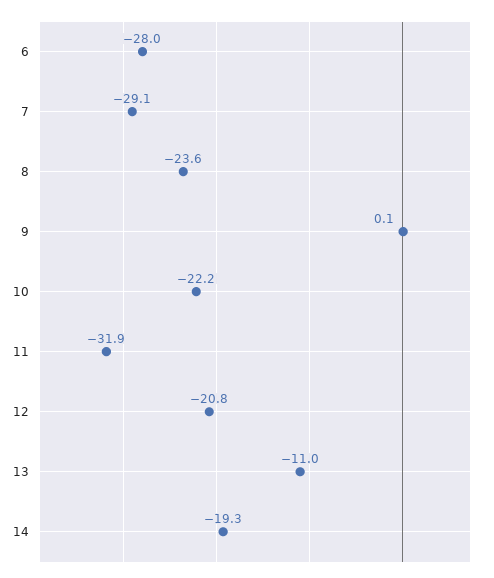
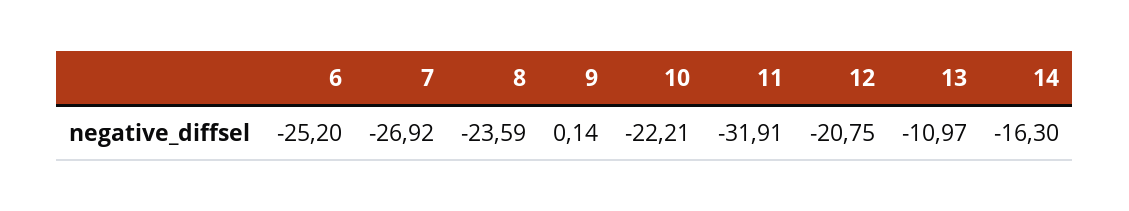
  {
-   "6": -28,
+   "6": -25.2,
-   "7": -29.1,
+   "7": -26.92,
    "8": -23.59,
    "9": 0.14,
    "10": -22.21,
    "11": -31.91,
    "12": -20.75,
    "13": -10.97,
-   "14": -19.3
+   "14": -16.3
  }

